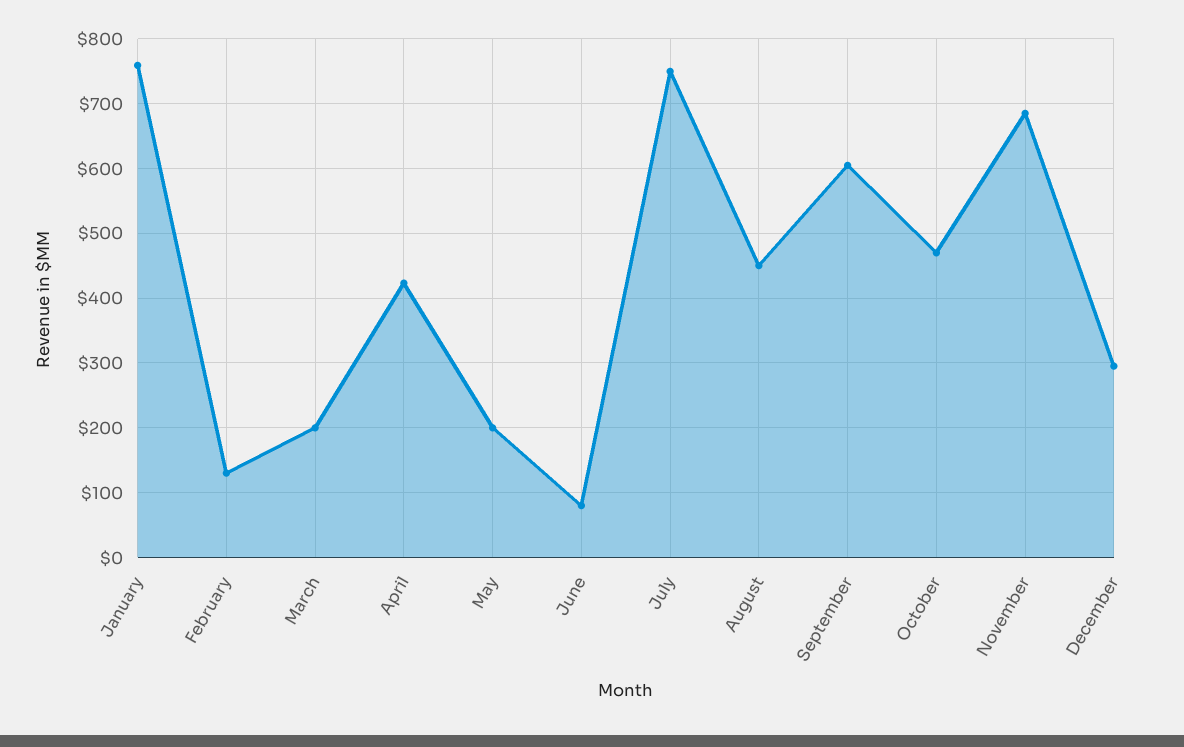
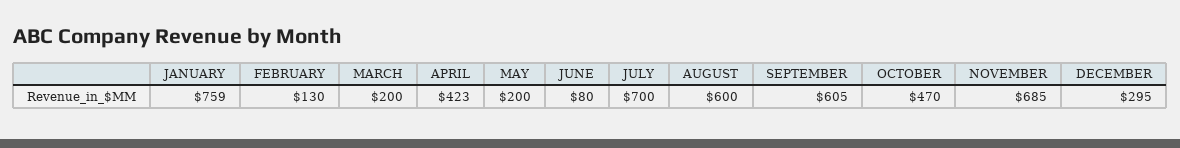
  {
    "January": 759,
    "February": 130,
    "March": 200,
    "April": 423,
    "May": 200,
    "June": 80,
-   "July": 750,
+   "July": 700,
-   "August": 450,
+   "August": 600,
    "September": 605,
    "October": 470,
    "November": 685,
    "December": 295
  }

